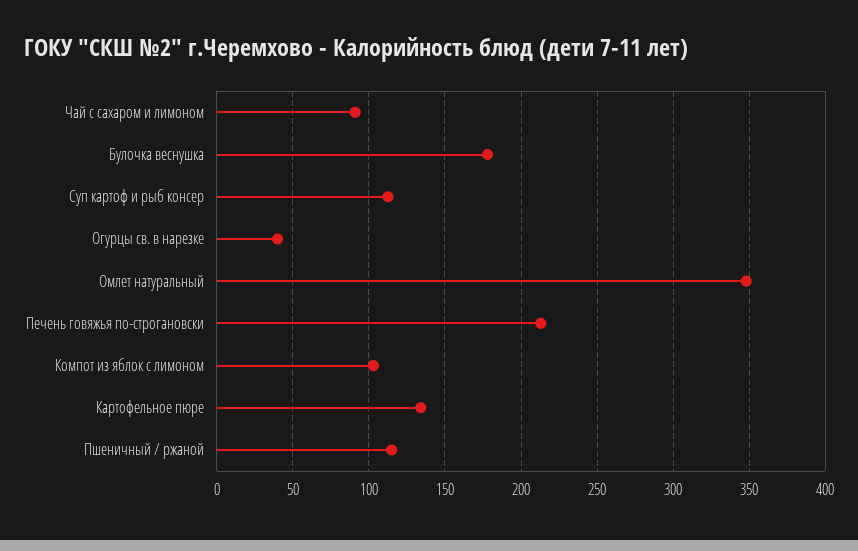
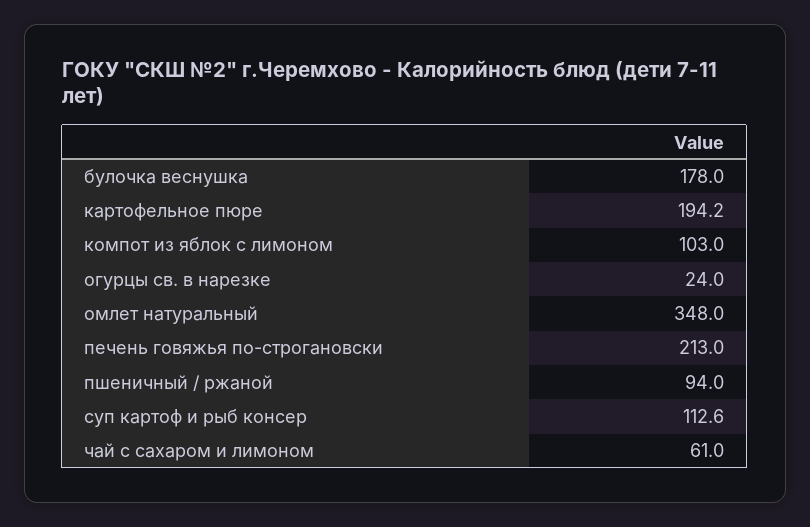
  {
-   "Чай с сахаром и лимоном": 90,
+   "Чай с сахаром и лимоном": 61,
    "Булочка веснушка": 178,
    "Суп картоф и рыб консер": 112.6,
-   "Огурцы св. в нарезке": 40,
+   "Огурцы св. в нарезке": 24,
    "Омлет натуральный": 348,
    "Печень говяжья по-строгановски": 213,
    "Компот из яблок с лимоном": 103,
-   "Картофельное пюре": 135,
+   "Картофельное пюре": 194.2,
-   "Пшеничный / ржаной": 115
+   "Пшеничный / ржаной": 94
  }

